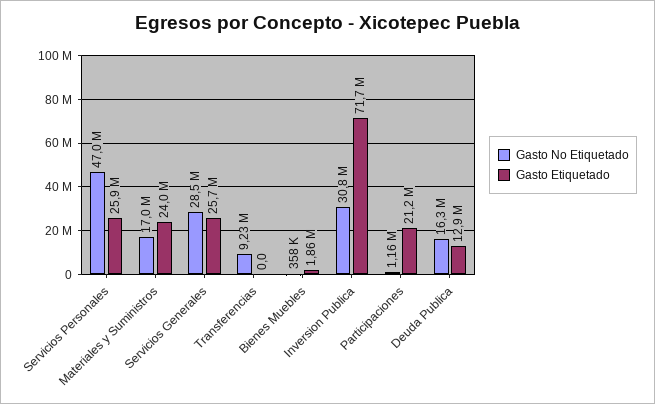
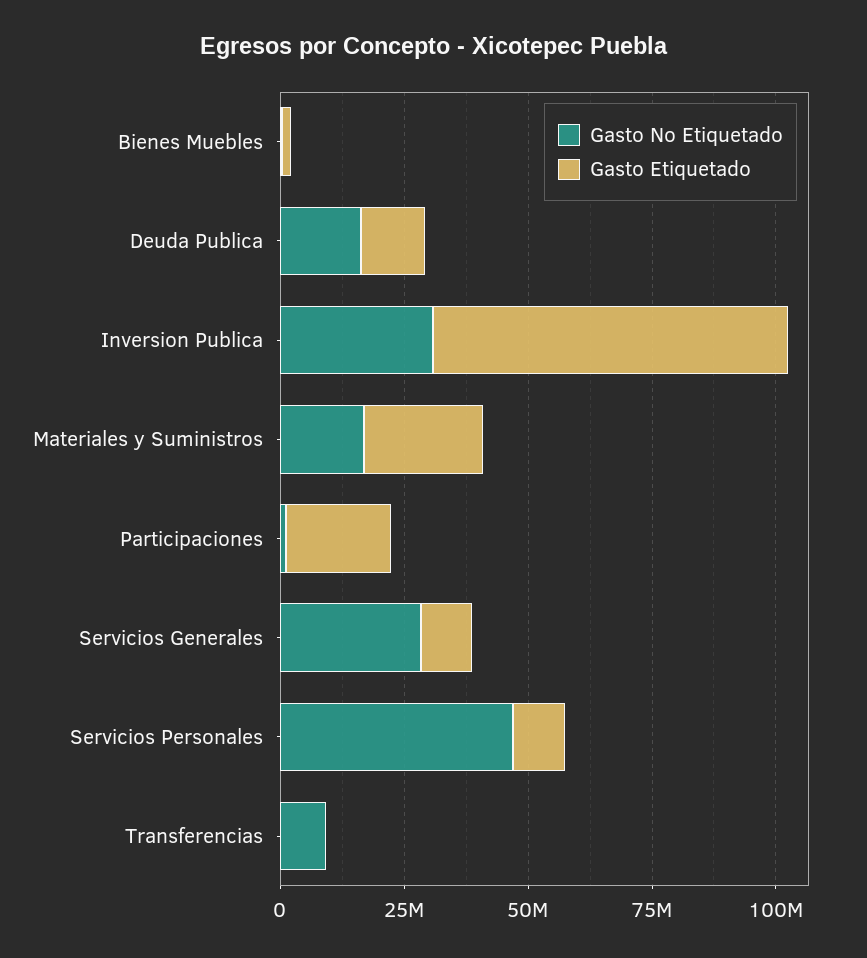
  {
    "Gasto No Etiquetado": {
      "Servicios Personales": 47000000,
      "Materiales y Suministros": 17000000,
      "Servicios Generales": 28500000,
      "Transferencias": 9230000,
      "Bienes Muebles": 358000,
      "Inversion Publica": 30800000,
      "Participaciones": 1160000,
      "Deuda Publica": 16300000
    },
    "Gasto Etiquetado": {
-     "Servicios Personales": 25900000,
+     "Servicios Personales": 10000000,
      "Materiales y Suministros": 24000000,
-     "Servicios Generales": 25700000,
+     "Servicios Generales": 10000000,
      "Transferencias": 0,
      "Bienes Muebles": 1860000,
      "Inversion Publica": 71700000,
      "Participaciones": 21200000,
      "Deuda Publica": 12900000
    }
  }

